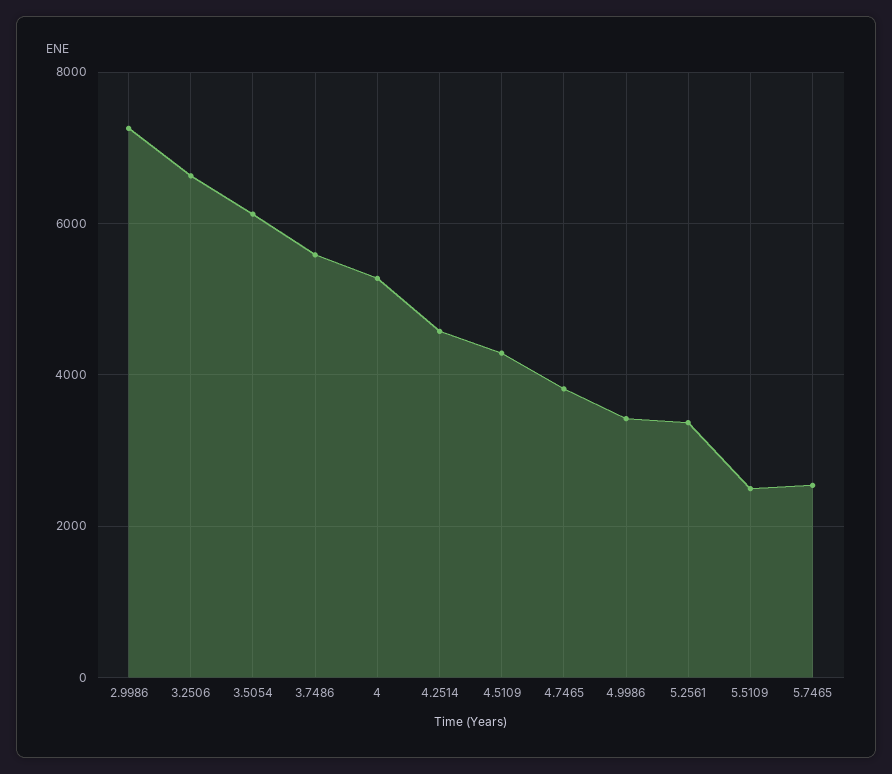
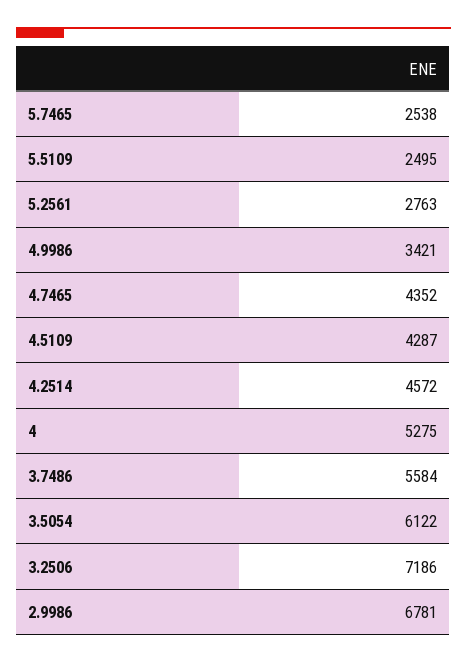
  {
-   "2.9986": 7200,
+   "2.9986": 6781,
-   "3.2506": 6600,
+   "3.2506": 7186,
    "3.5054": 6122,
    "3.7486": 5584,
    "4": 5275,
    "4.2514": 4572,
    "4.5109": 4287,
-   "4.7465": 3800,
+   "4.7465": 4352,
    "4.9986": 3421,
-   "5.2561": 3400,
+   "5.2561": 2763,
    "5.5109": 2495,
    "5.7465": 2538
  }

